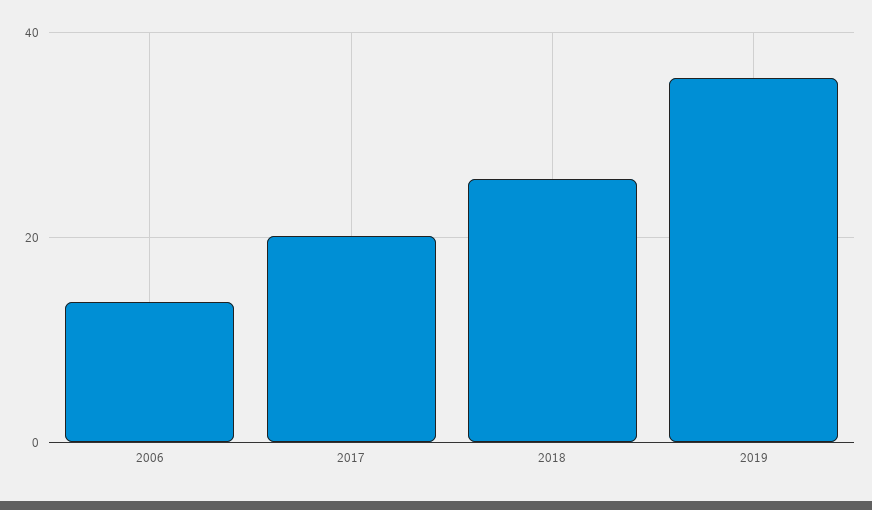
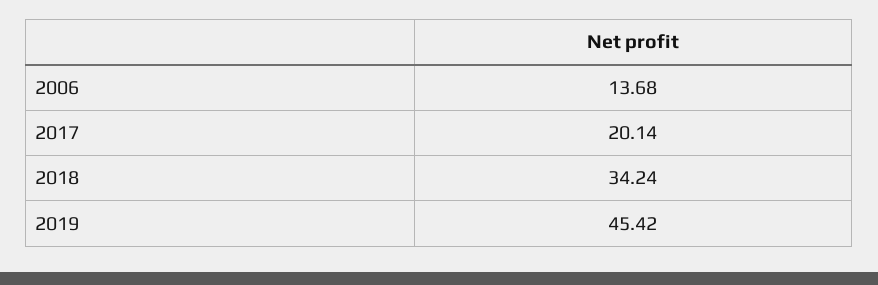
  {
    "2006": 13.68,
    "2017": 20.14,
-   "2018": 26,
+   "2018": 34.24,
-   "2019": 36
+   "2019": 45.42
  }

